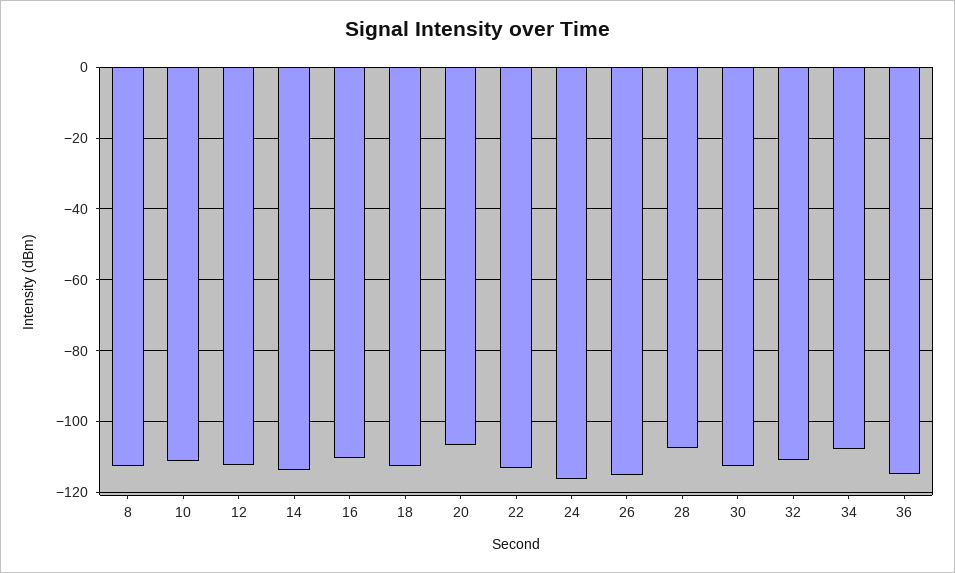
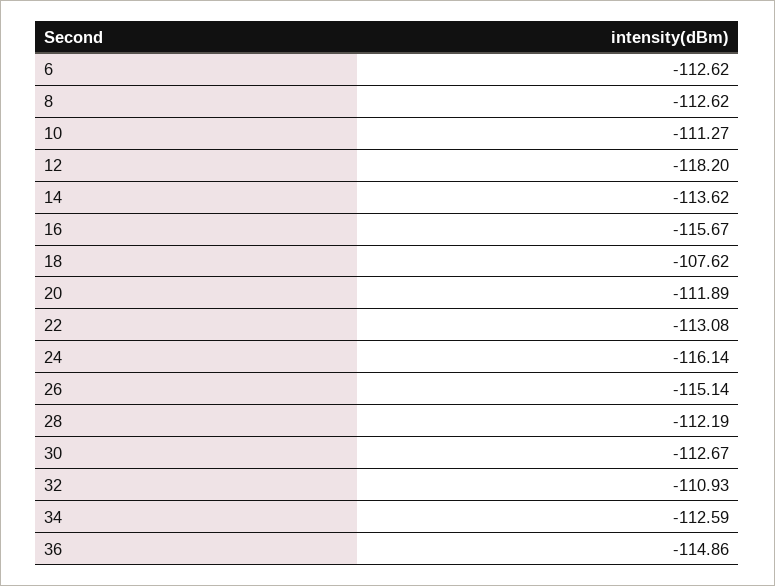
  {
    "8": -112.62,
    "10": -111.27,
-   "12": -112,
+   "12": -118.2,
    "14": -113.62,
-   "16": -110,
+   "16": -115.67,
-   "18": -112,
+   "18": -107.62,
-   "20": -106,
+   "20": -111.89,
    "22": -113.08,
    "24": -116.14,
    "26": -115.14,
-   "28": -108,
+   "28": -112.19,
    "30": -112.67,
    "32": -110.93,
-   "34": -108,
+   "34": -112.59,
-   "36": -114.86
+   "36": -114.86,
+   "6": -112.62
  }

